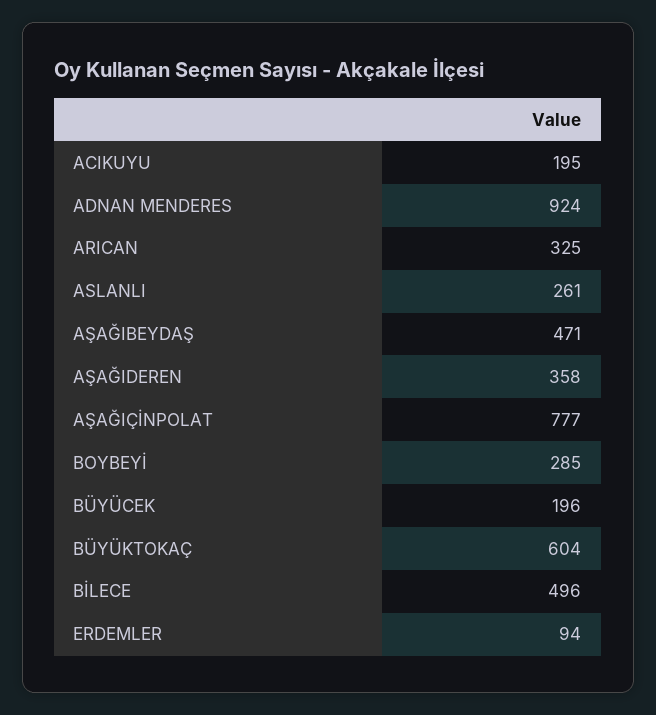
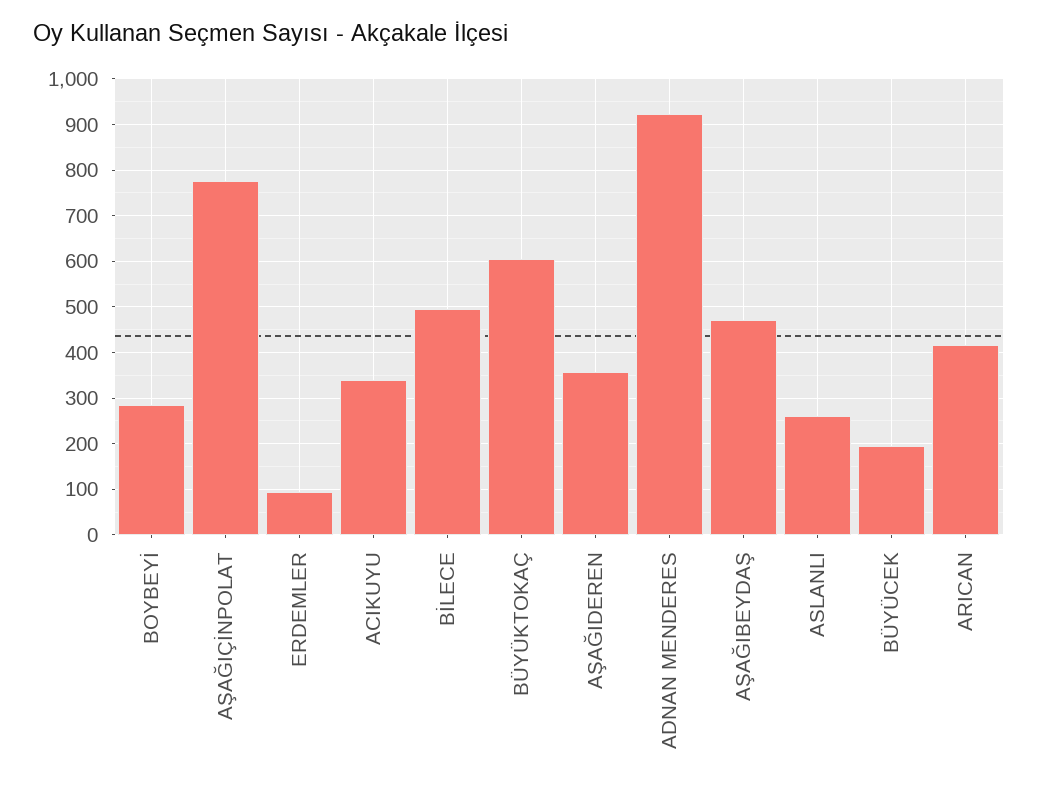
  {
-   "ACIKUYU": 195,
+   "ACIKUYU": 340,
    "ADNAN MENDERES": 924,
-   "ARICAN": 325,
+   "ARICAN": 420,
    "ASLANLI": 261,
    "AŞAĞIBEYDAŞ": 471,
    "AŞAĞIDEREN": 358,
    "AŞAĞIÇİNPOLAT": 777,
    "BOYBEYİ": 285,
    "BÜYÜCEK": 196,
    "BÜYÜKTOKAÇ": 604,
    "BİLECE": 496,
    "ERDEMLER": 94
  }

